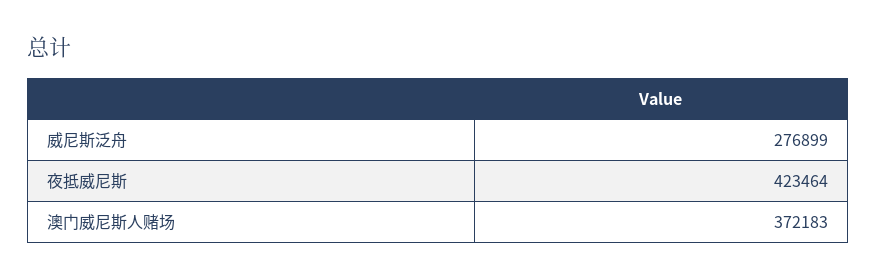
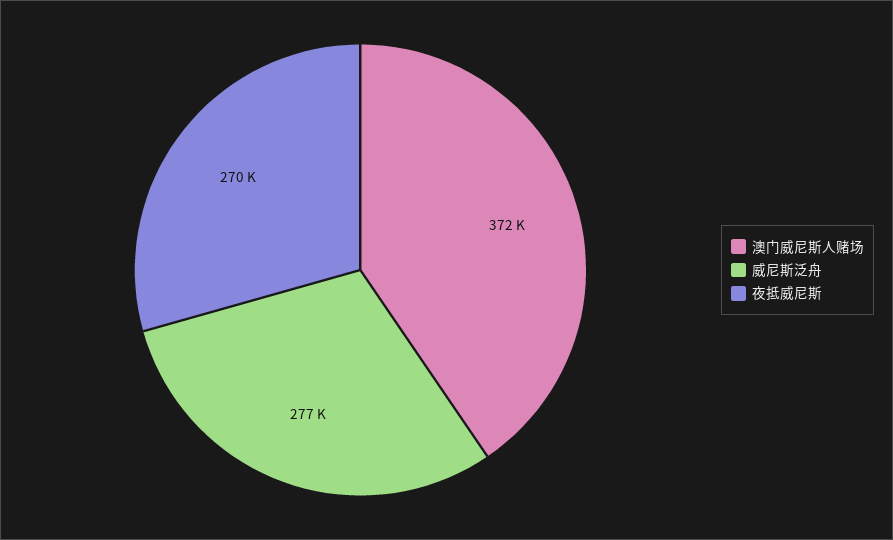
  {
    "威尼斯泛舟": 276899,
-   "夜抵威尼斯": 423464,
+   "夜抵威尼斯": 270000,
    "澳门威尼斯人赌场": 372183
  }

